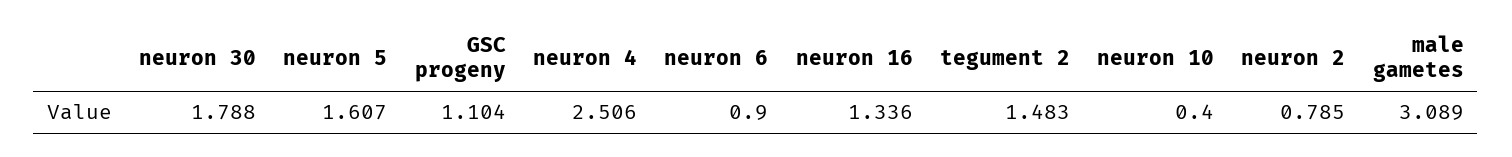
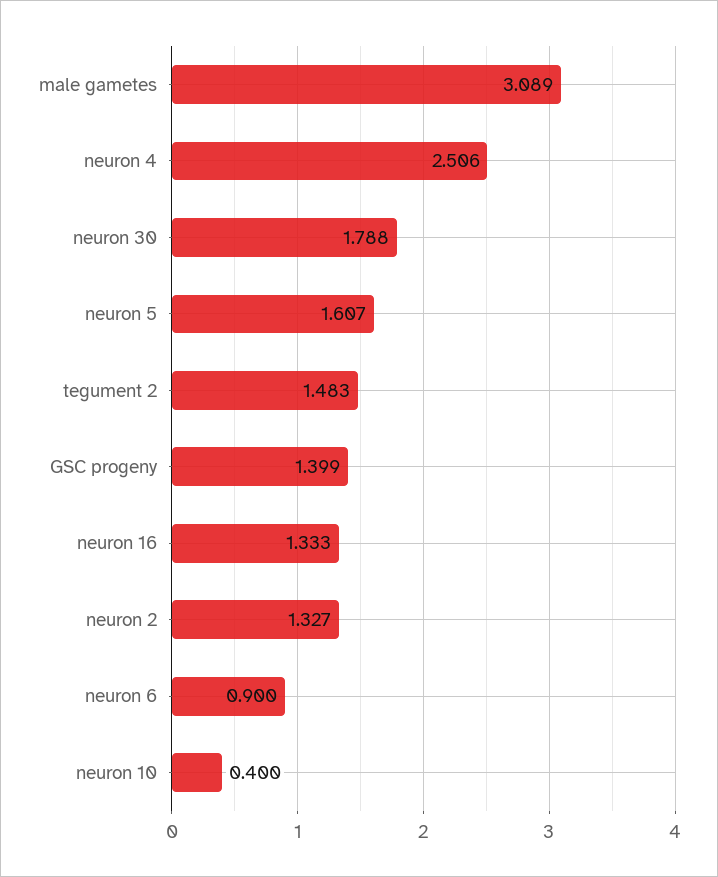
  {
    "neuron 30": 1.788,
    "neuron 5": 1.607,
-   "GSC progeny": 1.104,
+   "GSC progeny": 1.399,
    "neuron 4": 2.506,
    "neuron 6": 0.9,
-   "neuron 16": 1.336,
+   "neuron 16": 1.333,
    "tegument 2": 1.483,
    "neuron 10": 0.4,
-   "neuron 2": 0.785,
+   "neuron 2": 1.327,
    "male gametes": 3.089
  }

